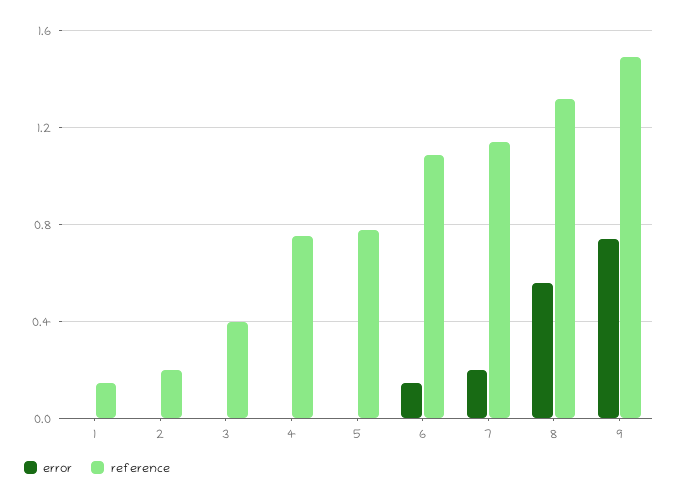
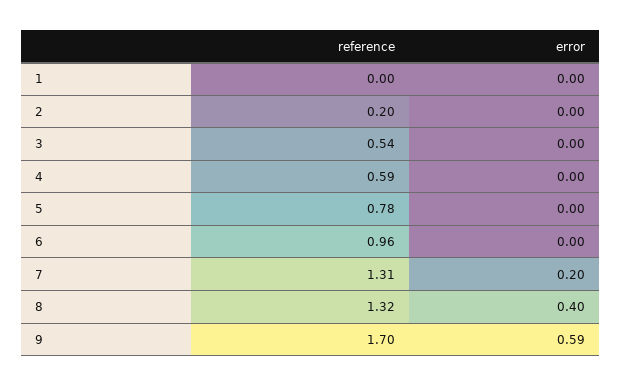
  {
    "error": {
      "1": 0,
      "2": 0,
      "3": 0,
      "4": 0,
      "5": 0,
-     "6": 0.15,
+     "6": 0,
      "7": 0.2,
-     "8": 0.55,
+     "8": 0.4,
-     "9": 0.75
+     "9": 0.59
    },
    "reference": {
-     "1": 0.15,
+     "1": 0,
      "2": 0.2,
-     "3": 0.4,
+     "3": 0.54,
-     "4": 0.75,
+     "4": 0.59,
      "5": 0.78,
-     "6": 1.1,
+     "6": 0.96,
-     "7": 1.15,
+     "7": 1.31,
      "8": 1.32,
-     "9": 1.5
+     "9": 1.7
    }
  }

